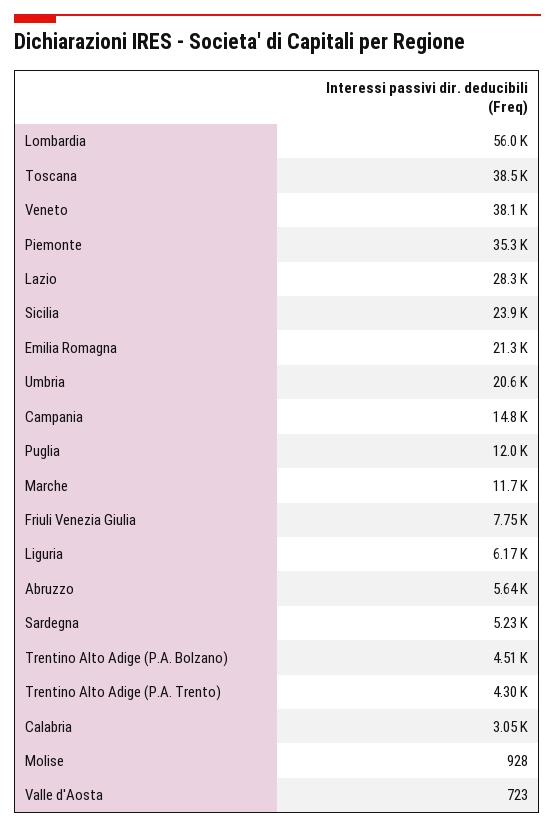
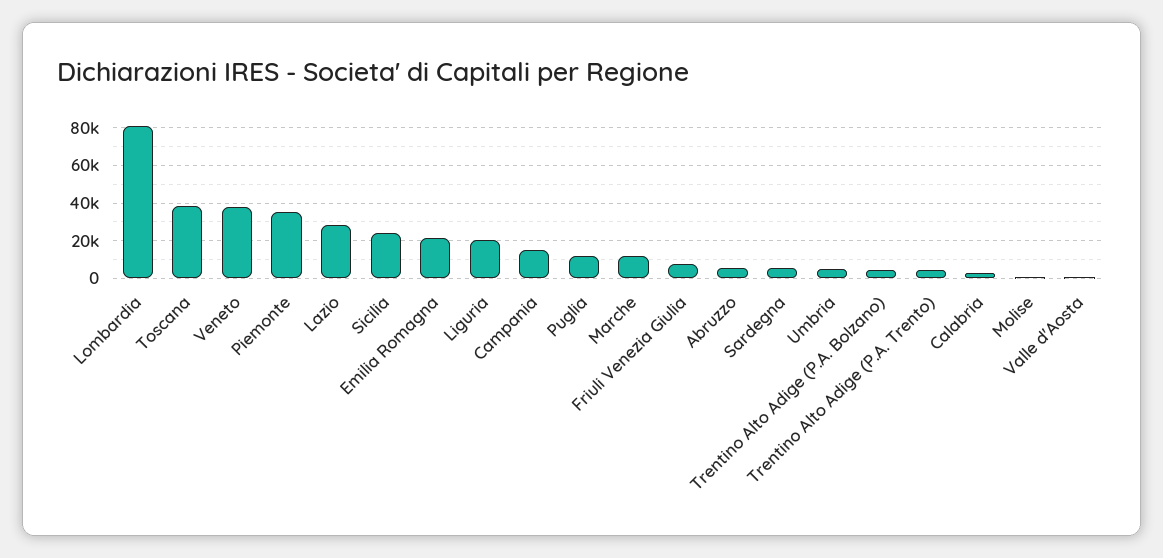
  {
-   "Lombardia": 56000,
+   "Lombardia": 80000,
    "Toscana": 38500,
    "Veneto": 38100,
    "Piemonte": 35300,
    "Lazio": 28300,
    "Sicilia": 23900,
    "Emilia Romagna": 21300,
-   "Umbria": 20600,
+   "Umbria": 5000,
    "Campania": 14800,
    "Puglia": 12000,
    "Marche": 11700,
    "Friuli Venezia Giulia": 7750,
-   "Liguria": 6170,
+   "Liguria": 20000,
    "Abruzzo": 5640,
    "Sardegna": 5230,
    "Trentino Alto Adige (P.A. Bolzano)": 4510,
    "Trentino Alto Adige (P.A. Trento)": 4300,
    "Calabria": 3050,
    "Molise": 928,
    "Valle d'Aosta": 723
  }

